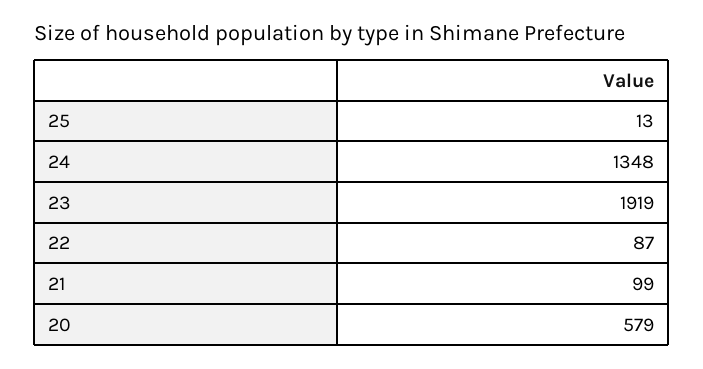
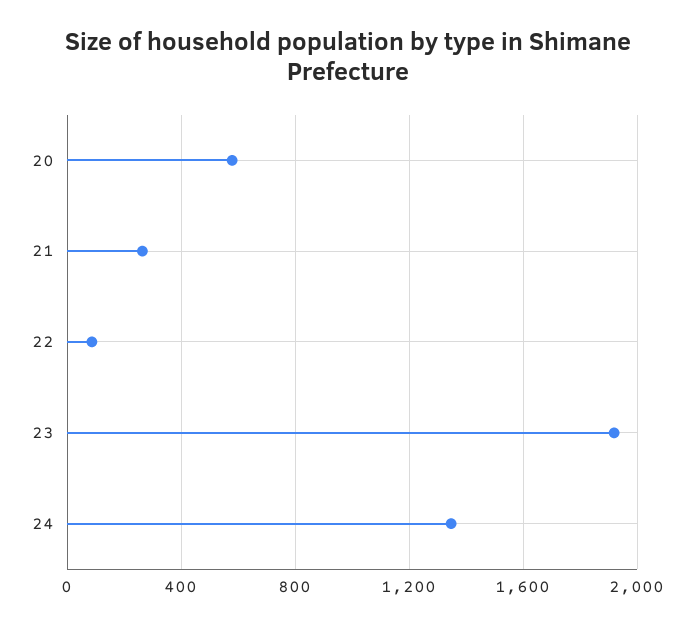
  {
-   "25": 13,
    "24": 1348,
    "23": 1919,
    "22": 87,
-   "21": 99,
+   "21": 250,
    "20": 579
  }

